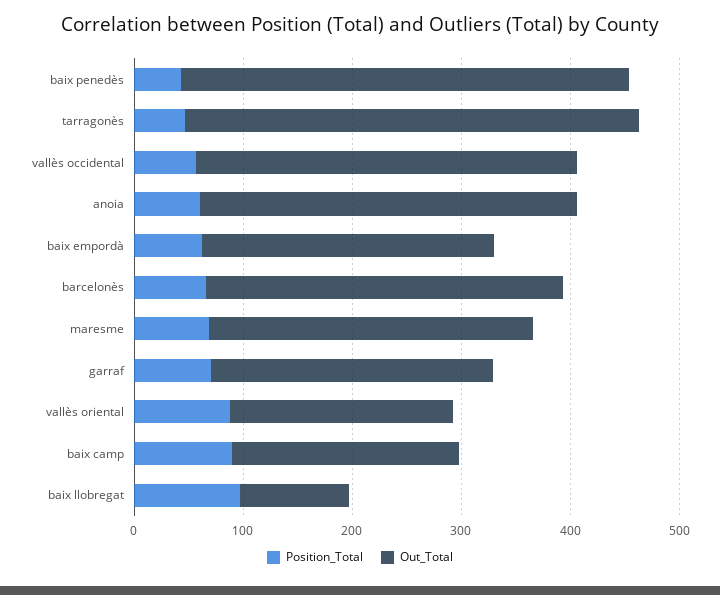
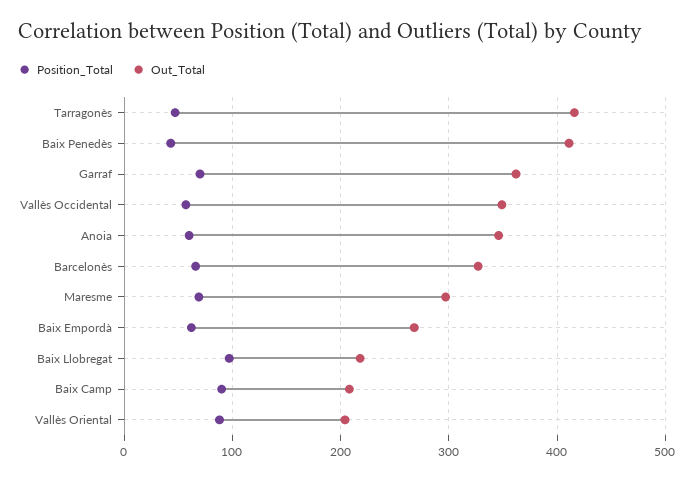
  {
    "Position_Total": {
      "baix penedès": 40,
      "tarragonès": 50,
      "vallès occidental": 60,
      "anoia": 60,
      "baix empordà": 60,
      "barcelonès": 70,
      "maresme": 70,
      "garraf": 70,
      "vallès oriental": 90,
      "baix camp": 90,
      "baix llobregat": 100
    },
    "Out_Total": {
      "baix penedès": 410,
      "tarragonès": 420,
      "vallès occidental": 350,
      "anoia": 350,
      "baix empordà": 270,
      "barcelonès": 330,
      "maresme": 300,
-     "garraf": 260,
+     "garraf": 360,
      "vallès oriental": 200,
      "baix camp": 210,
-     "baix llobregat": 100
+     "baix llobregat": 220
    }
  }

